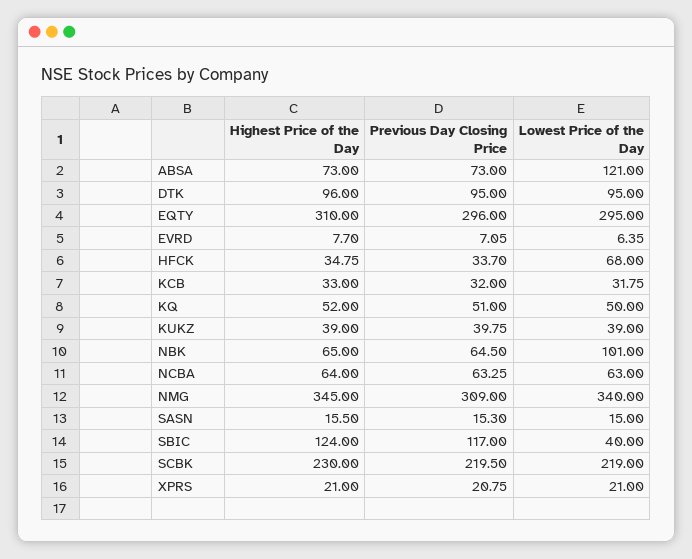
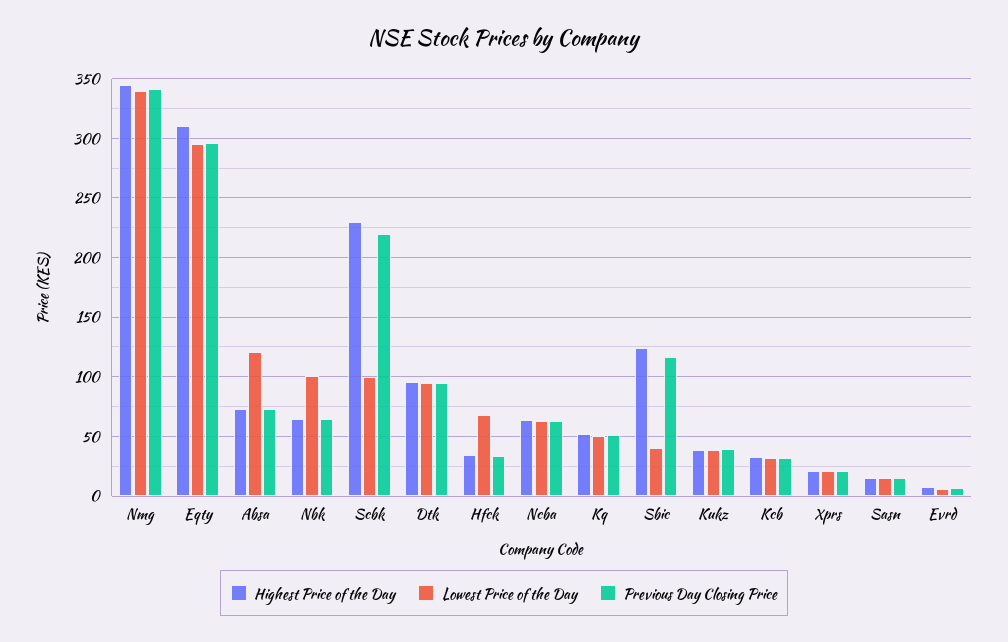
  {
    "Highest Price of the Day": {
      "ABSA": 73,
      "DTK": 96,
      "EQTY": 310,
      "EVRD": 7.7,
      "HFCK": 34.75,
      "KCB": 33,
      "KQ": 52,
      "KUKZ": 39,
      "NBK": 65,
      "NCBA": 64,
      "NMG": 345,
      "SASN": 15.5,
      "SBIC": 124,
      "SCBK": 230,
      "XPRS": 21
    },
    "Previous Day Closing Price": {
      "ABSA": 73,
      "DTK": 95,
      "EQTY": 296,
      "EVRD": 7.05,
      "HFCK": 33.7,
      "KCB": 32,
      "KQ": 51,
      "KUKZ": 39.75,
      "NBK": 64.5,
      "NCBA": 63.25,
-     "NMG": 309,
+     "NMG": 340,
      "SASN": 15.3,
      "SBIC": 117,
      "SCBK": 219.5,
      "XPRS": 20.75
    },
    "Lowest Price of the Day": {
      "ABSA": 121,
      "DTK": 95,
      "EQTY": 295,
      "EVRD": 6.35,
      "HFCK": 68,
      "KCB": 31.75,
      "KQ": 50,
      "KUKZ": 39,
      "NBK": 101,
      "NCBA": 63,
      "NMG": 340,
      "SASN": 15,
      "SBIC": 40,
-     "SCBK": 219,
+     "SCBK": 100,
      "XPRS": 21
    }
  }

